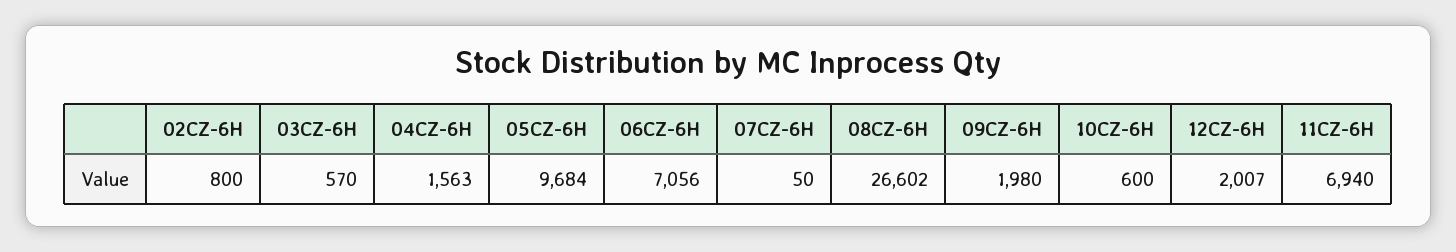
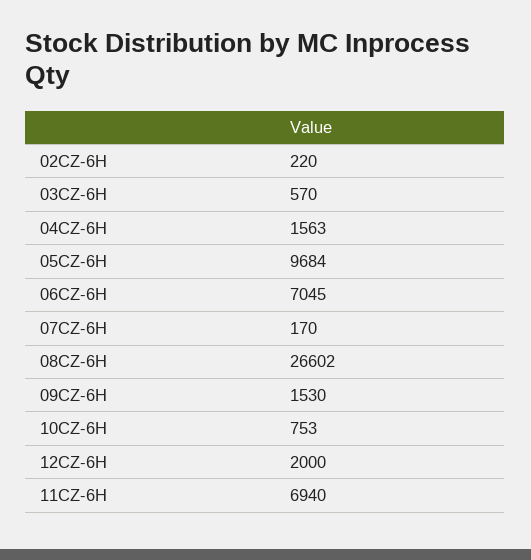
  {
-   "02CZ-6H": 800,
+   "02CZ-6H": 220,
    "03CZ-6H": 570,
    "04CZ-6H": 1563,
    "05CZ-6H": 9684,
-   "06CZ-6H": 7056,
+   "06CZ-6H": 7045,
-   "07CZ-6H": 50,
+   "07CZ-6H": 170,
    "08CZ-6H": 26602,
-   "09CZ-6H": 1980,
+   "09CZ-6H": 1530,
-   "10CZ-6H": 600,
+   "10CZ-6H": 753,
-   "12CZ-6H": 2007,
+   "12CZ-6H": 2000,
    "11CZ-6H": 6940
  }

